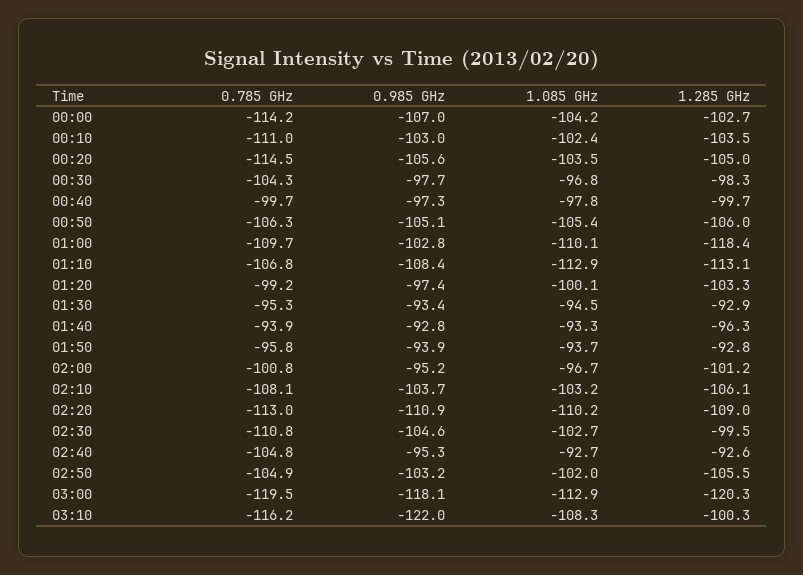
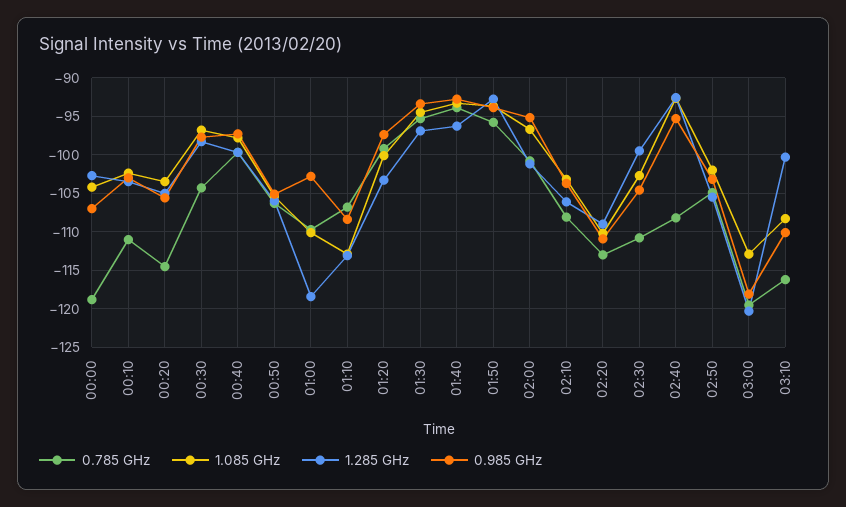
  {
    "0.785 GHz": {
-     "00:00": -114.2,
+     "00:00": -119,
      "00:10": -111,
      "00:20": -114.5,
      "00:30": -104.3,
      "00:40": -99.7,
      "00:50": -106.3,
      "01:00": -109.7,
      "01:10": -106.8,
      "01:20": -99.2,
      "01:30": -95.3,
      "01:40": -93.9,
      "01:50": -95.8,
      "02:00": -100.8,
      "02:10": -108.1,
      "02:20": -113,
      "02:30": -110.8,
-     "02:40": -104.8,
+     "02:40": -108,
      "02:50": -104.9,
      "03:00": -119.5,
      "03:10": -116.2
    },
    "0.985 GHz": {
      "00:00": -107,
      "00:10": -103,
      "00:20": -105.6,
      "00:30": -97.7,
      "00:40": -97.3,
      "00:50": -105.1,
      "01:00": -102.8,
      "01:10": -108.4,
      "01:20": -97.4,
      "01:30": -93.4,
      "01:40": -92.8,
      "01:50": -93.9,
      "02:00": -95.2,
      "02:10": -103.7,
      "02:20": -110.9,
      "02:30": -104.6,
      "02:40": -95.3,
      "02:50": -103.2,
      "03:00": -118.1,
-     "03:10": -122
+     "03:10": -110
    },
    "1.085 GHz": {
      "00:00": -104.2,
      "00:10": -102.4,
      "00:20": -103.5,
      "00:30": -96.8,
      "00:40": -97.8,
      "00:50": -105.4,
      "01:00": -110.1,
      "01:10": -112.9,
      "01:20": -100.1,
      "01:30": -94.5,
      "01:40": -93.3,
      "01:50": -93.7,
      "02:00": -96.7,
      "02:10": -103.2,
      "02:20": -110.2,
      "02:30": -102.7,
      "02:40": -92.7,
      "02:50": -102,
      "03:00": -112.9,
      "03:10": -108.3
    },
    "1.285 GHz": {
      "00:00": -102.7,
      "00:10": -103.5,
      "00:20": -105,
      "00:30": -98.3,
      "00:40": -99.7,
      "00:50": -106,
      "01:00": -118.4,
      "01:10": -113.1,
      "01:20": -103.3,
-     "01:30": -92.9,
+     "01:30": -97,
      "01:40": -96.3,
      "01:50": -92.8,
      "02:00": -101.2,
      "02:10": -106.1,
      "02:20": -109,
      "02:30": -99.5,
      "02:40": -92.6,
      "02:50": -105.5,
      "03:00": -120.3,
      "03:10": -100.3
    }
  }

